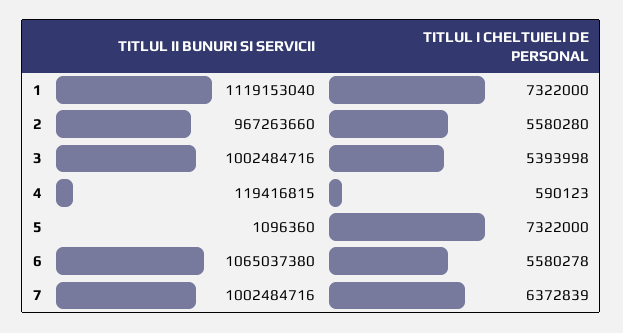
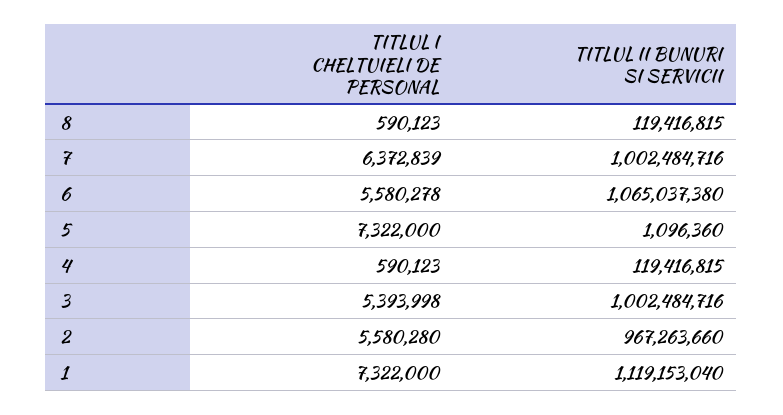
  {
    "TITLUL II BUNURI SI SERVICII": {
      "1": 1119153040,
      "2": 967263660,
      "3": 1002484716,
      "4": 119416815,
      "5": 1096360,
      "6": 1065037380,
-     "7": 1002484716
+     "7": 1002484716,
+     "8": 119416815
    },
    "TITLUL I CHELTUIELI DE PERSONAL": {
      "1": 7322000,
      "2": 5580280,
      "3": 5393998,
      "4": 590123,
      "5": 7322000,
      "6": 5580278,
-     "7": 6372839
+     "7": 6372839,
+     "8": 590123
    }
  }

